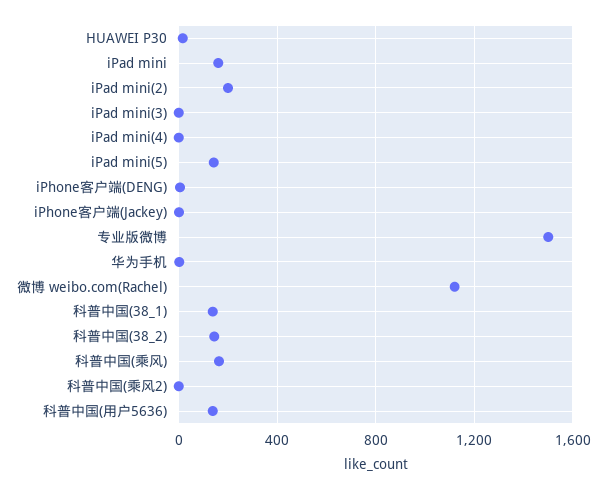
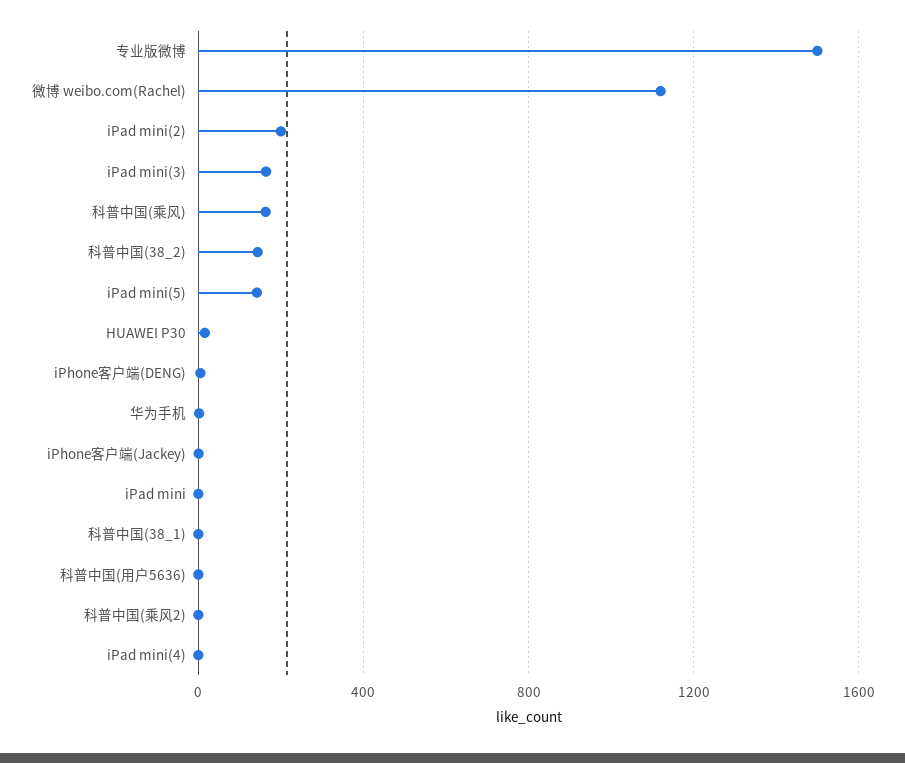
  {
    "HUAWEI P30": 0,
-   "iPad mini": 150,
+   "iPad mini": 0,
    "iPad mini(2)": 200,
-   "iPad mini(3)": 0,
+   "iPad mini(3)": 150,
    "iPad mini(4)": 0,
    "iPad mini(5)": 150,
    "iPhone客户端(DENG)": 0,
    "iPhone客户端(Jackey)": 0,
    "专业版微博": 1500,
    "华为手机": 0,
    "微博 weibo.com(Rachel)": 1100,
-   "科普中国(38_1)": 150,
+   "科普中国(38_1)": 0,
    "科普中国(38_2)": 150,
    "科普中国(乘风)": 150,
    "科普中国(乘风2)": 0,
-   "科普中国(用户5636)": 150
+   "科普中国(用户5636)": 0
  }

